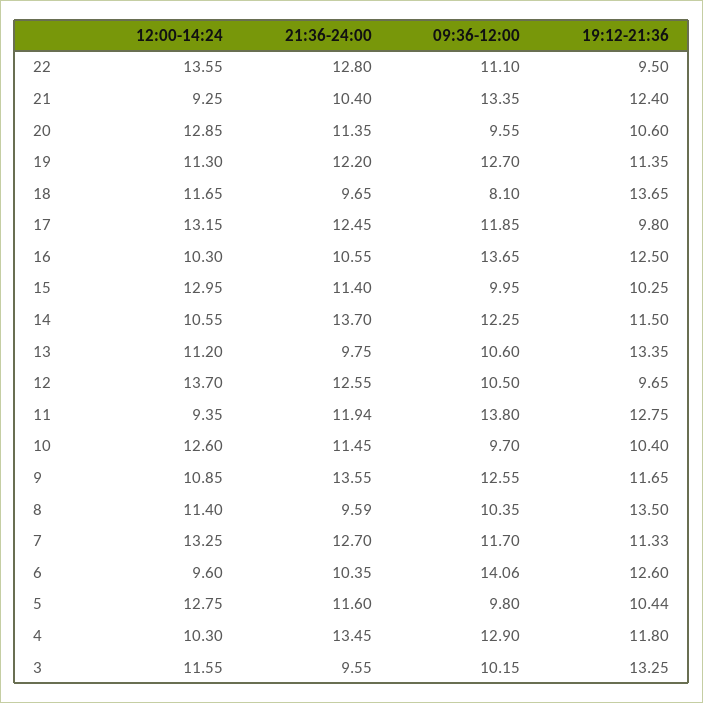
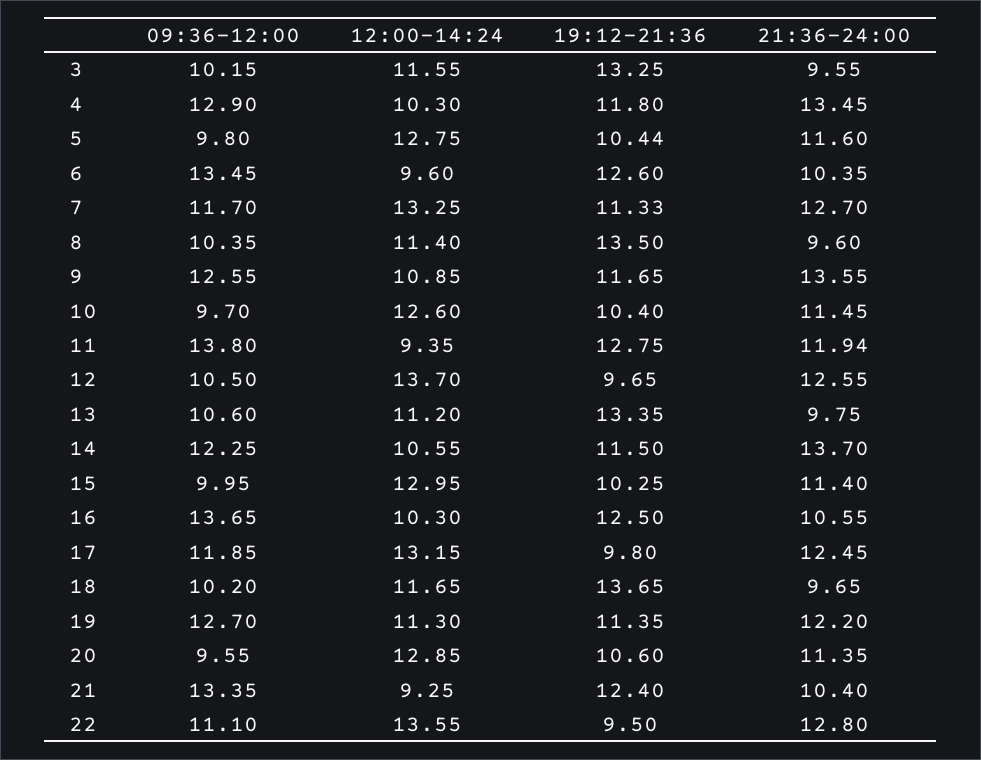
  {
    "12:00-14:24": {
      "22": 13.55,
      "21": 9.25,
      "20": 12.85,
      "19": 11.3,
      "18": 11.65,
      "17": 13.15,
      "16": 10.3,
      "15": 12.95,
      "14": 10.55,
      "13": 11.2,
      "12": 13.7,
      "11": 9.35,
      "10": 12.6,
      "9": 10.85,
      "8": 11.4,
      "7": 13.25,
      "6": 9.6,
      "5": 12.75,
      "4": 10.3,
      "3": 11.55
    },
    "21:36-24:00": {
      "22": 12.8,
      "21": 10.4,
      "20": 11.35,
      "19": 12.2,
      "18": 9.65,
      "17": 12.45,
      "16": 10.55,
      "15": 11.4,
      "14": 13.7,
      "13": 9.75,
      "12": 12.55,
      "11": 11.94,
      "10": 11.45,
      "9": 13.55,
-     "8": 9.59,
+     "8": 9.6,
      "7": 12.7,
      "6": 10.35,
      "5": 11.6,
      "4": 13.45,
      "3": 9.55
    },
    "09:36-12:00": {
      "22": 11.1,
      "21": 13.35,
      "20": 9.55,
      "19": 12.7,
-     "18": 8.1,
+     "18": 10.2,
      "17": 11.85,
      "16": 13.65,
      "15": 9.95,
      "14": 12.25,
      "13": 10.6,
      "12": 10.5,
      "11": 13.8,
      "10": 9.7,
      "9": 12.55,
      "8": 10.35,
      "7": 11.7,
-     "6": 14.06,
+     "6": 13.45,
      "5": 9.8,
      "4": 12.9,
      "3": 10.15
    },
    "19:12-21:36": {
      "22": 9.5,
      "21": 12.4,
      "20": 10.6,
      "19": 11.35,
      "18": 13.65,
      "17": 9.8,
      "16": 12.5,
      "15": 10.25,
      "14": 11.5,
      "13": 13.35,
      "12": 9.65,
      "11": 12.75,
      "10": 10.4,
      "9": 11.65,
      "8": 13.5,
      "7": 11.33,
      "6": 12.6,
      "5": 10.44,
      "4": 11.8,
      "3": 13.25
    }
  }

